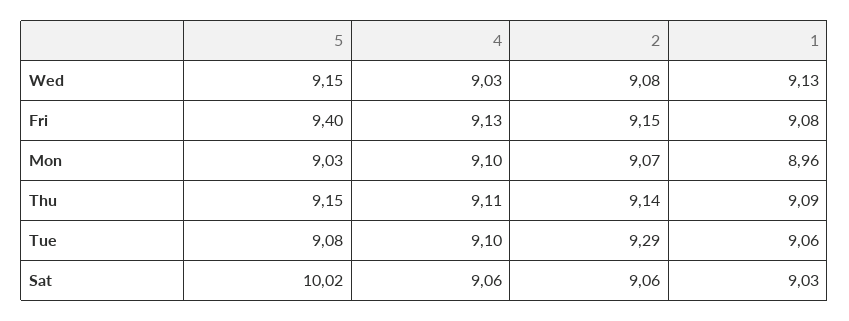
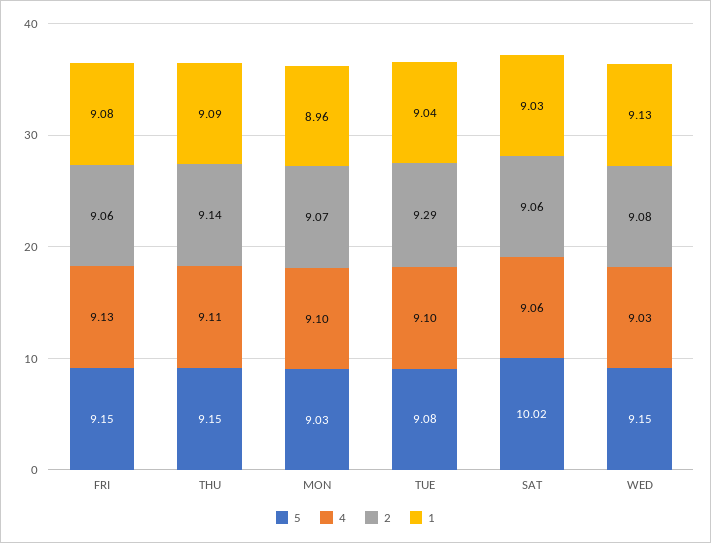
  {
    "5": {
      "Wed": 9.15,
-     "Fri": 9.4,
+     "Fri": 9.15,
      "Mon": 9.03,
      "Thu": 9.15,
      "Tue": 9.08,
      "Sat": 10.02
    },
    "4": {
      "Wed": 9.03,
      "Fri": 9.13,
      "Mon": 9.1,
      "Thu": 9.11,
      "Tue": 9.1,
      "Sat": 9.06
    },
    "2": {
      "Wed": 9.08,
-     "Fri": 9.15,
+     "Fri": 9.06,
      "Mon": 9.07,
      "Thu": 9.14,
      "Tue": 9.29,
      "Sat": 9.06
    },
    "1": {
      "Wed": 9.13,
      "Fri": 9.08,
      "Mon": 8.96,
      "Thu": 9.09,
-     "Tue": 9.06,
+     "Tue": 9.04,
      "Sat": 9.03
    }
  }

